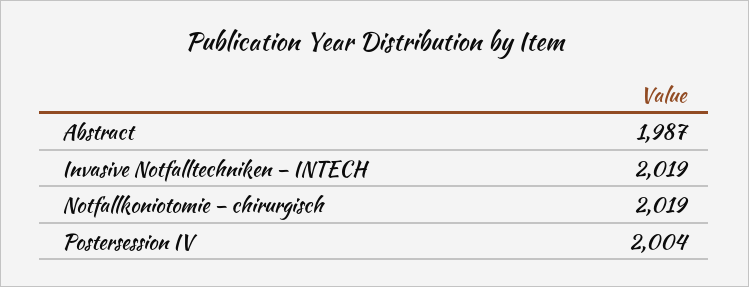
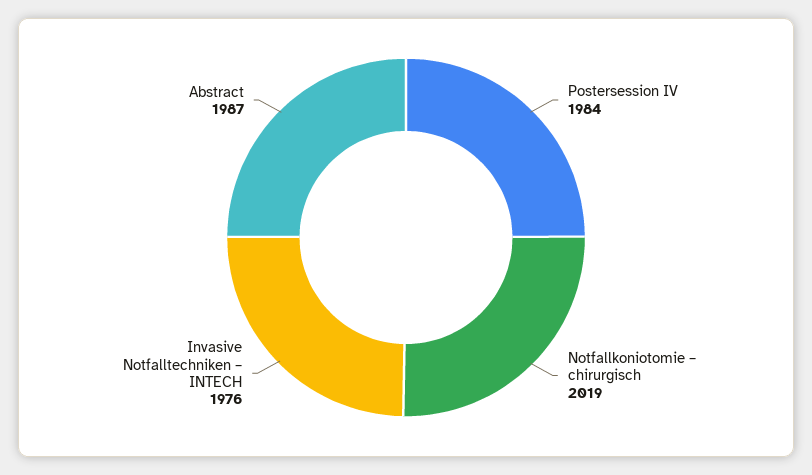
  {
    "Abstract": 1987,
-   "Invasive Notfalltechniken – INTECH": 2019,
+   "Invasive Notfalltechniken – INTECH": 1976,
    "Notfallkoniotomie – chirurgisch": 2019,
-   "Postersession IV": 2004
+   "Postersession IV": 1984
  }

